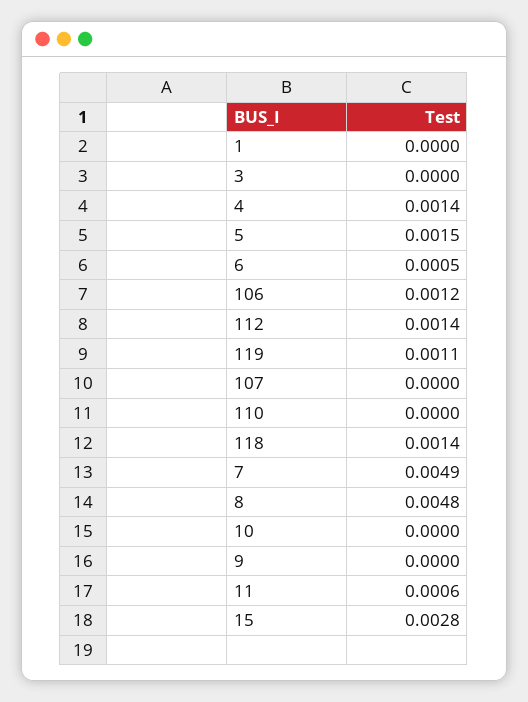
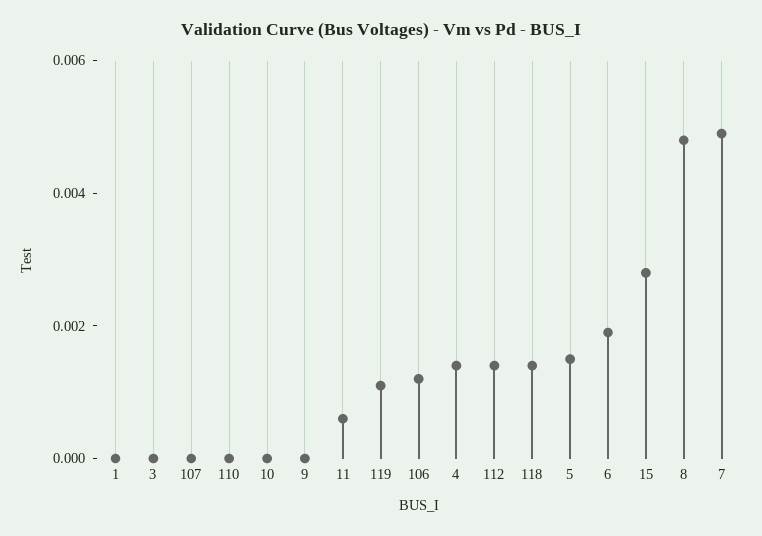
  {
    "1": 0,
    "3": 0,
    "4": 0.0014,
    "5": 0.0015,
-   "6": 0.0005,
+   "6": 0.002,
    "106": 0.0012,
    "112": 0.0014,
    "119": 0.0011,
    "107": 0,
    "110": 0,
    "118": 0.0014,
    "7": 0.0049,
    "8": 0.0048,
    "10": 0,
    "9": 0,
    "11": 0.0006,
    "15": 0.0028
  }

